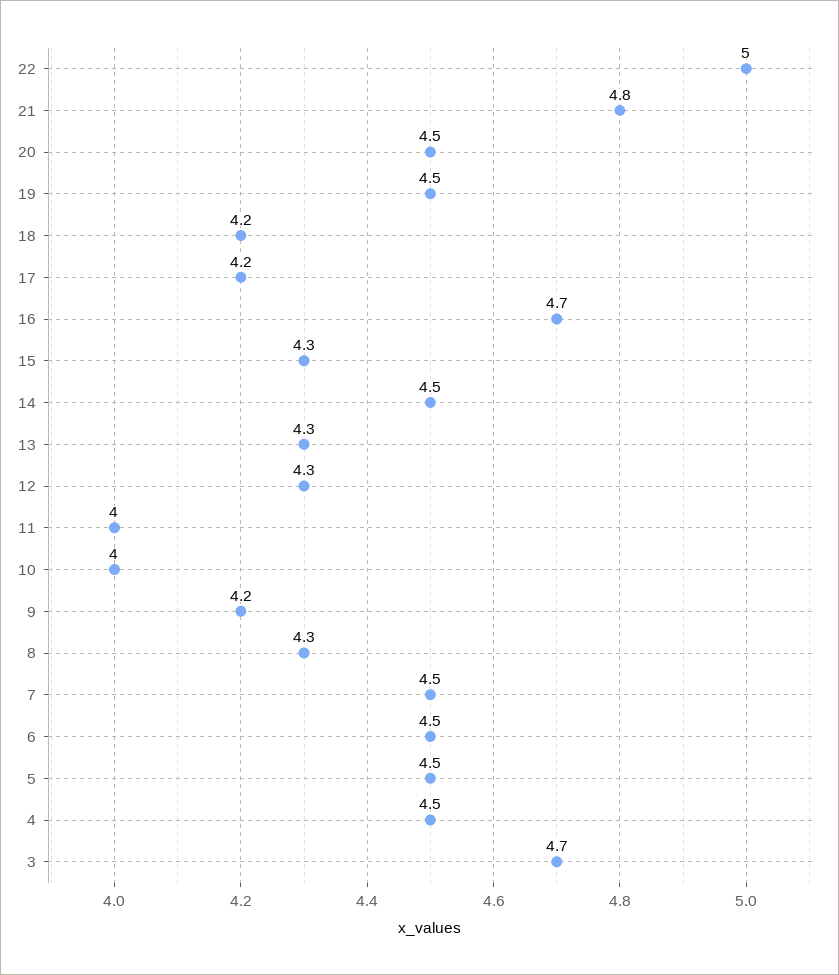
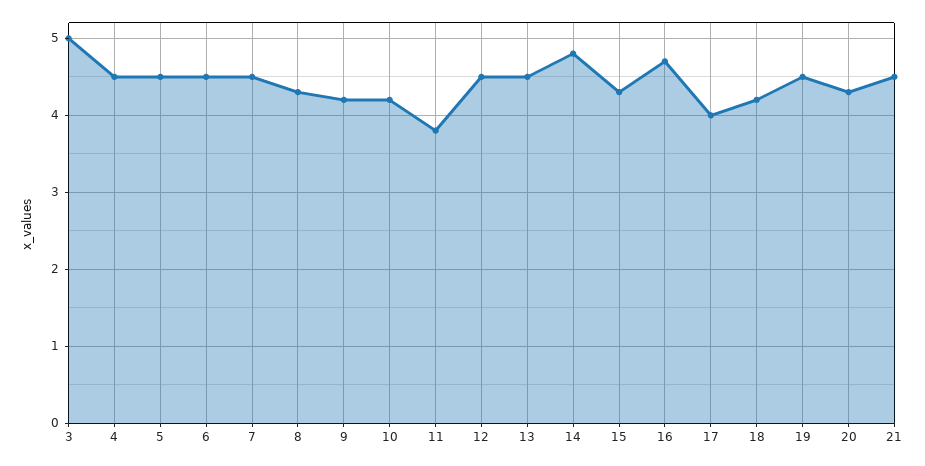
  {
-   "22": 5,
-   "21": 4.8,
+   "21": 4.5,
-   "20": 4.5,
+   "20": 4.3,
    "19": 4.5,
    "18": 4.2,
-   "17": 4.2,
+   "17": 4,
    "16": 4.7,
    "15": 4.3,
-   "14": 4.5,
+   "14": 4.8,
-   "13": 4.3,
+   "13": 4.5,
-   "12": 4.3,
+   "12": 4.5,
-   "11": 4,
+   "11": 3.8,
-   "10": 4,
+   "10": 4.2,
    "9": 4.2,
    "8": 4.3,
    "7": 4.5,
    "6": 4.5,
    "5": 4.5,
    "4": 4.5,
-   "3": 4.7
+   "3": 5
  }

